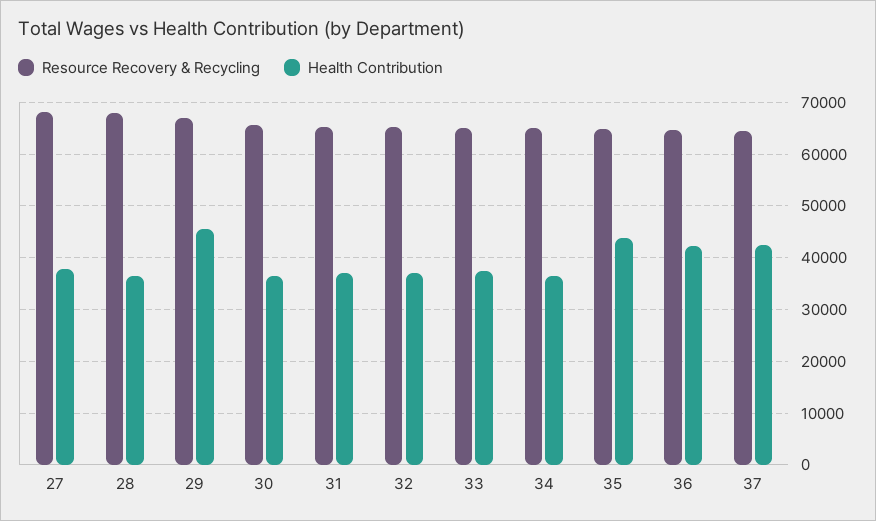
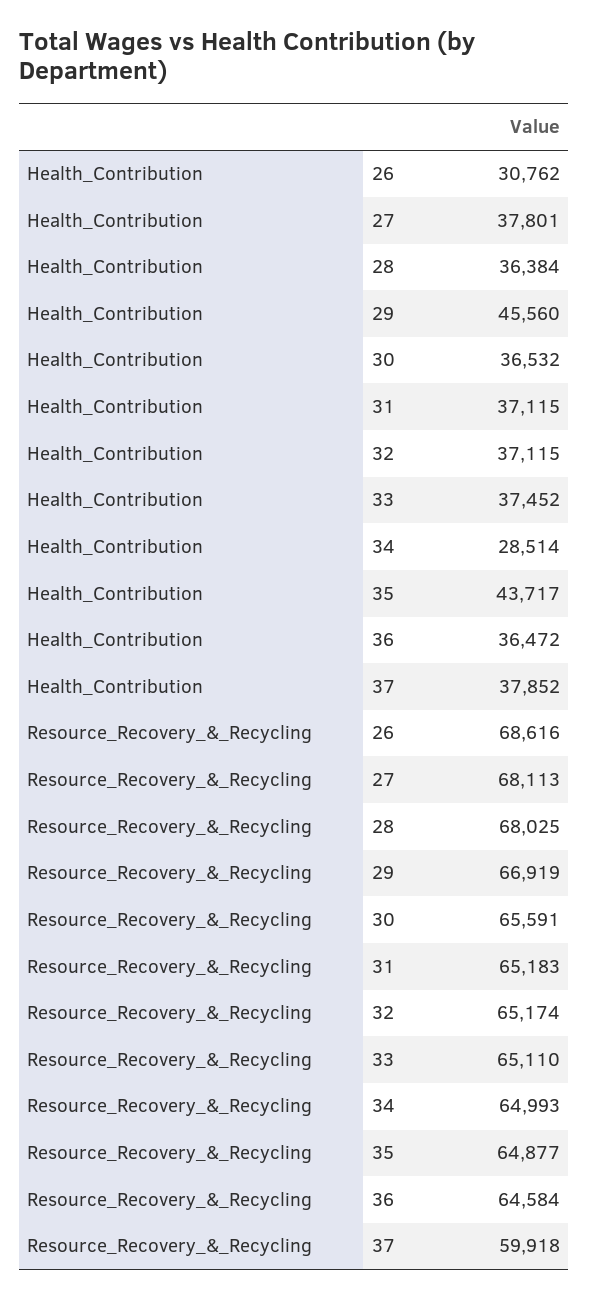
  {
    "Resource Recovery & Recycling": {
      "27": 68113,
      "28": 68025,
      "29": 66919,
      "30": 65591,
      "31": 65183,
      "32": 65174,
      "33": 65110,
      "34": 64993,
      "35": 64877,
      "36": 64584,
-     "37": 64000
+     "37": 59918,
+     "26": 68616
    },
    "Health Contribution": {
      "27": 37801,
      "28": 36384,
      "29": 45560,
      "30": 36532,
      "31": 37115,
      "32": 37115,
      "33": 37452,
-     "34": 36000,
+     "34": 28514,
      "35": 43717,
-     "36": 42000,
+     "36": 36472,
-     "37": 42000
+     "37": 37852,
+     "26": 30762
    }
  }

